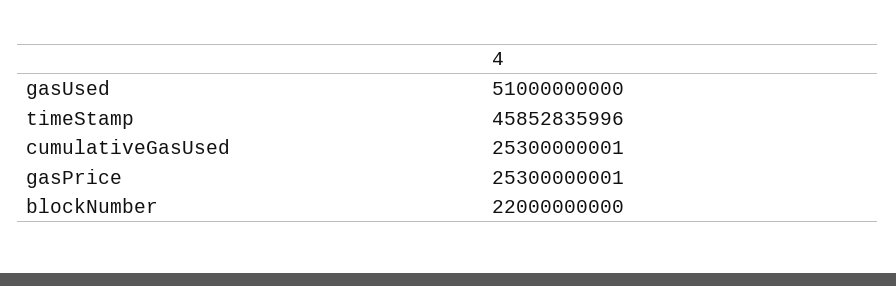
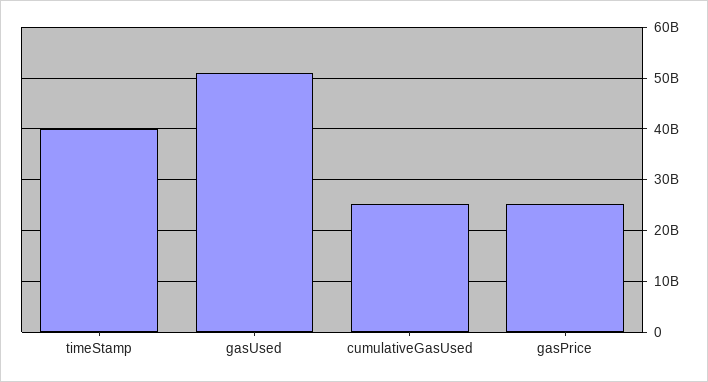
  {
    "gasUsed": 51000000000,
-   "timeStamp": 45852835996,
+   "timeStamp": 40000000000,
    "cumulativeGasUsed": 25300000001,
-   "gasPrice": 25300000001,
+   "gasPrice": 25300000001
-   "blockNumber": 22000000000
  }

